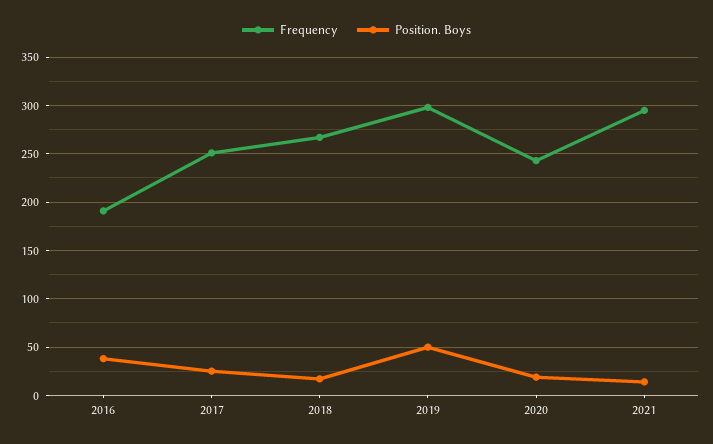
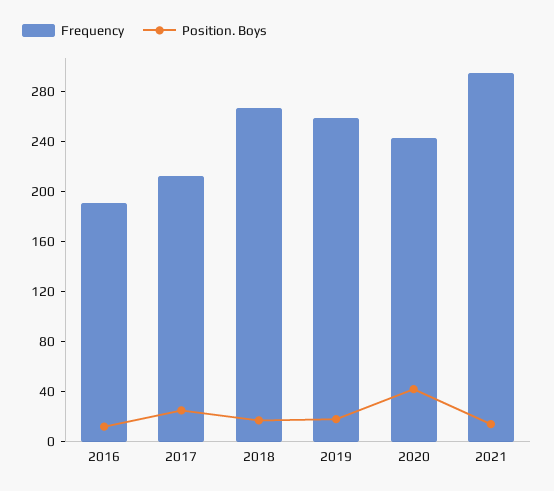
  {
    "Frequency": {
      "2016": 190,
-     "2017": 250,
+     "2017": 210,
      "2018": 270,
-     "2019": 300,
+     "2019": 260,
      "2020": 240,
      "2021": 300
    },
    "Position. Boys": {
-     "2016": 40,
+     "2016": 10,
      "2017": 30,
      "2018": 20,
-     "2019": 50,
+     "2019": 20,
-     "2020": 20,
+     "2020": 40,
      "2021": 10
    }
  }

